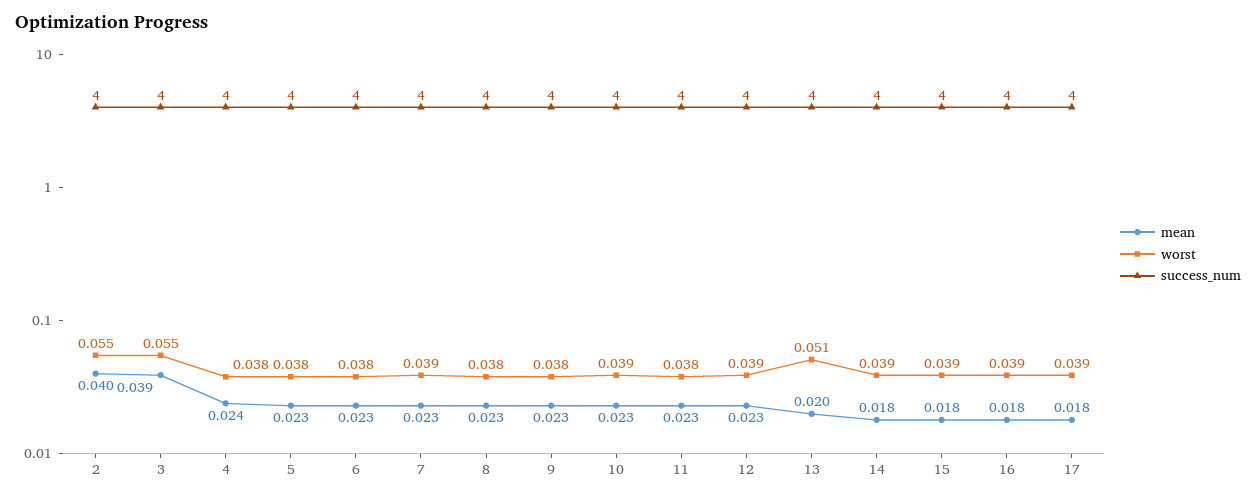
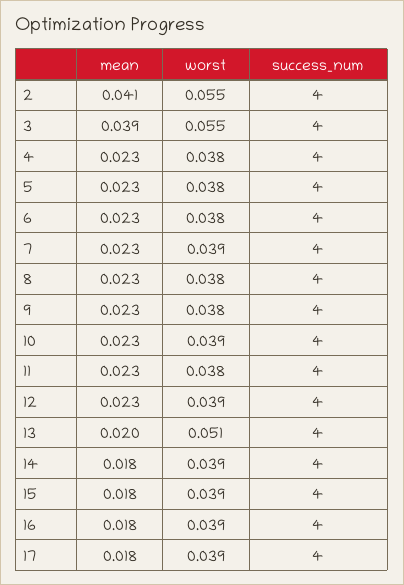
  {
    "mean": {
-     "2": 0.04,
+     "2": 0.041,
      "3": 0.039,
-     "4": 0.024,
+     "4": 0.023,
      "5": 0.023,
      "6": 0.023,
      "7": 0.023,
      "8": 0.023,
      "9": 0.023,
      "10": 0.023,
      "11": 0.023,
      "12": 0.023,
      "13": 0.02,
      "14": 0.018,
      "15": 0.018,
      "16": 0.018,
      "17": 0.018
    },
    "worst": {
      "2": 0.055,
      "3": 0.055,
      "4": 0.038,
      "5": 0.038,
      "6": 0.038,
      "7": 0.039,
      "8": 0.038,
      "9": 0.038,
      "10": 0.039,
      "11": 0.038,
      "12": 0.039,
      "13": 0.051,
      "14": 0.039,
      "15": 0.039,
      "16": 0.039,
      "17": 0.039
    },
    "success_num": {
      "2": 4,
      "3": 4,
      "4": 4,
      "5": 4,
      "6": 4,
      "7": 4,
      "8": 4,
      "9": 4,
      "10": 4,
      "11": 4,
      "12": 4,
      "13": 4,
      "14": 4,
      "15": 4,
      "16": 4,
      "17": 4
    }
  }

